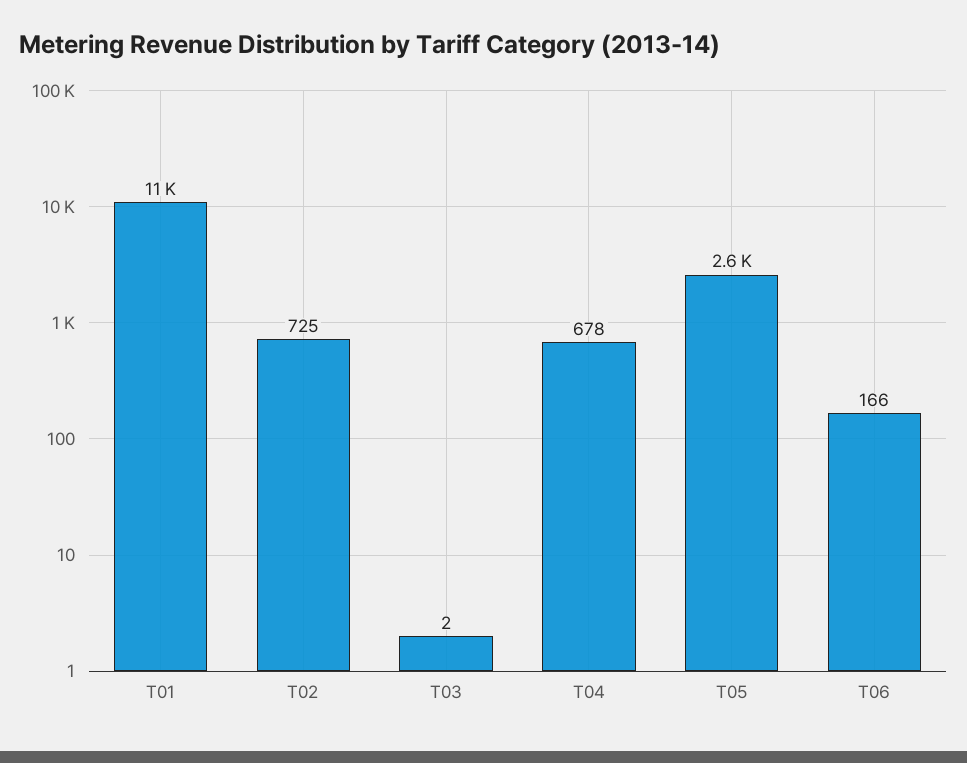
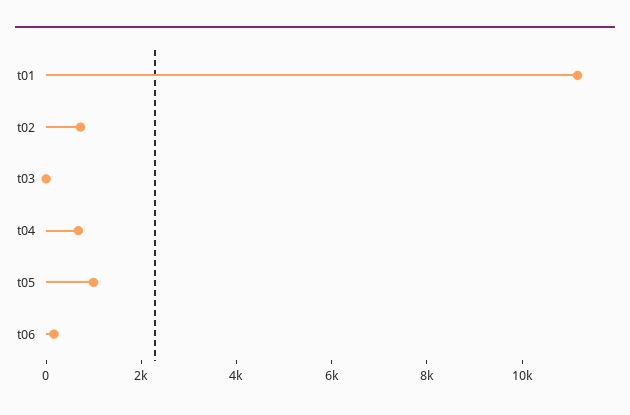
  {
    "T01": 11000,
    "T02": 725,
    "T03": 2,
    "T04": 678,
-   "T05": 2600,
+   "T05": 1000,
    "T06": 166
  }

